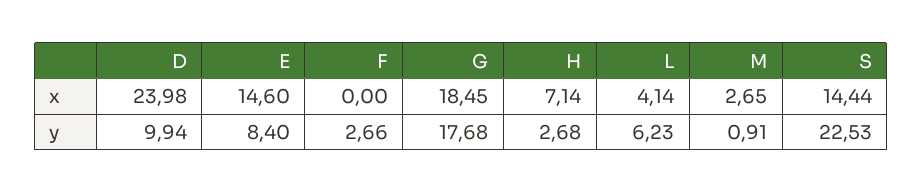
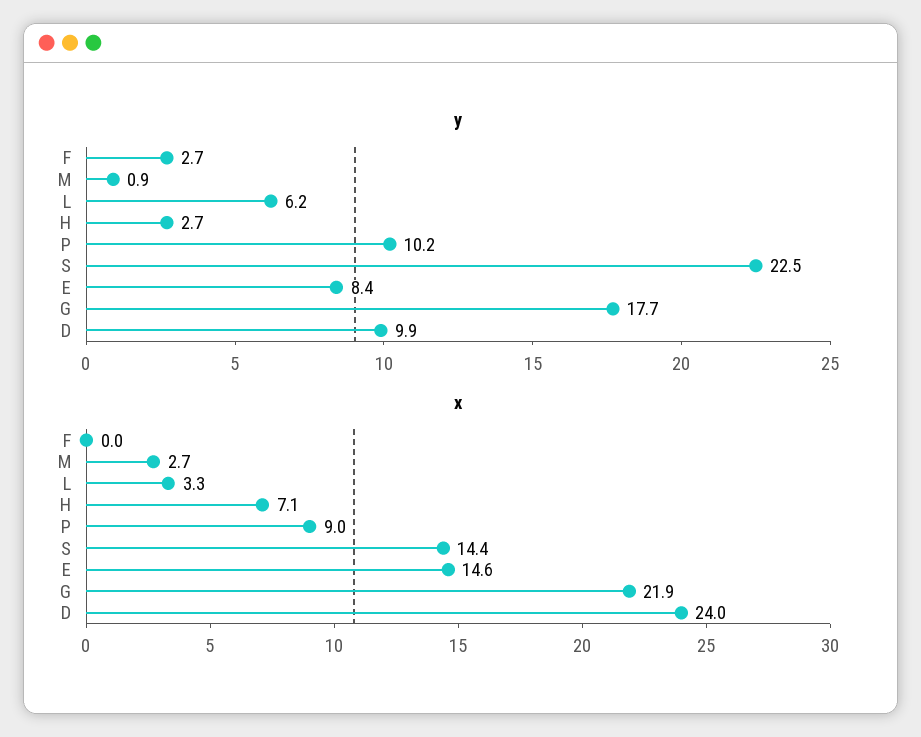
  {
    "x": {
      "D": 23.98,
      "E": 14.6,
      "F": 0,
-     "G": 18.45,
+     "G": 21.9,
      "H": 7.14,
-     "L": 4.14,
+     "L": 3.3,
      "M": 2.65,
-     "S": 14.44
+     "S": 14.44,
+     "P": 9
    },
    "y": {
      "D": 9.94,
      "E": 8.4,
      "F": 2.66,
      "G": 17.68,
      "H": 2.68,
      "L": 6.23,
      "M": 0.91,
-     "S": 22.53
+     "S": 22.53,
+     "P": 10.2
    }
  }

